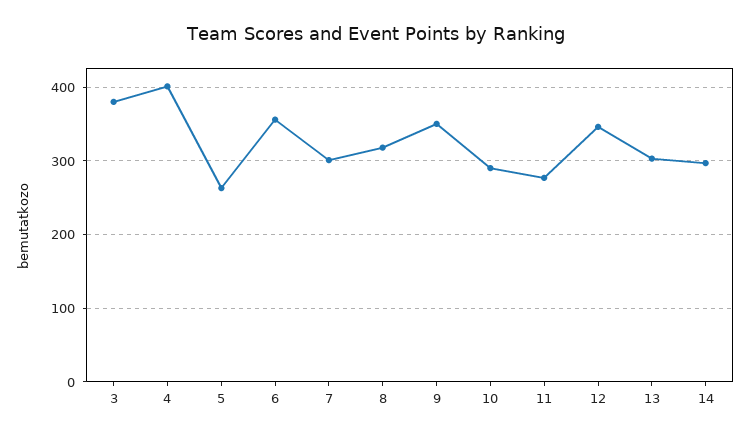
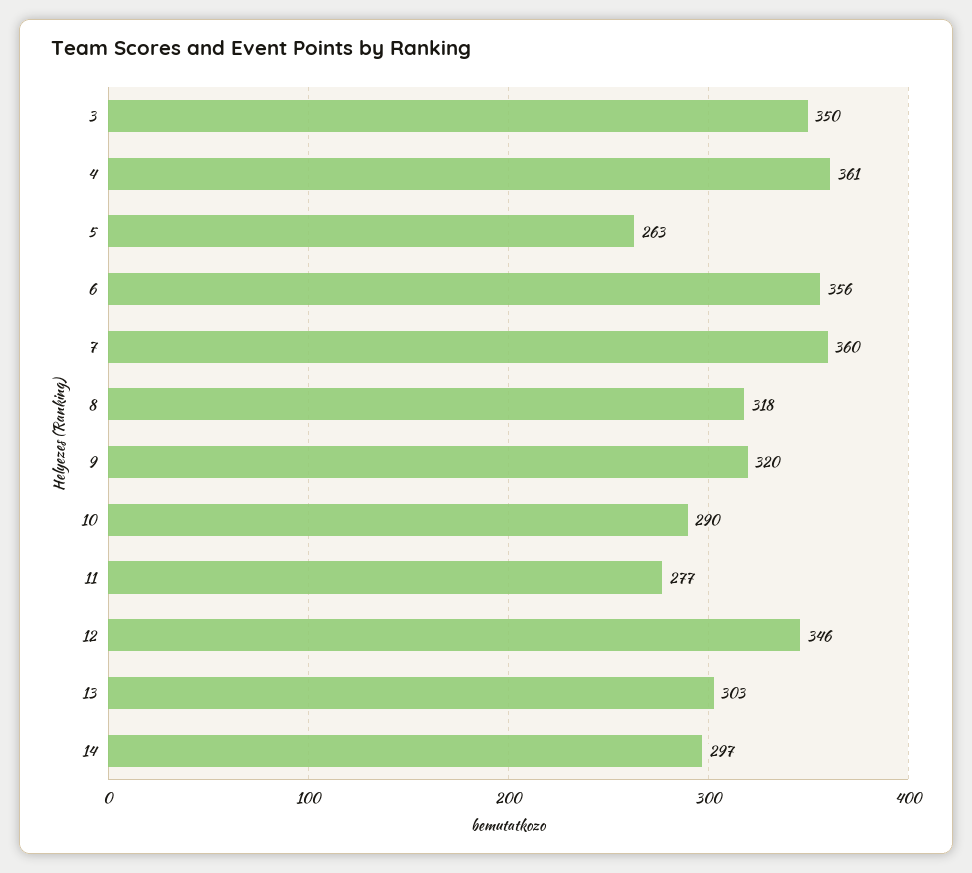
  {
-   "3": 380,
+   "3": 350,
-   "4": 400,
+   "4": 361,
    "5": 263,
    "6": 356,
-   "7": 300,
+   "7": 360,
    "8": 318,
-   "9": 350,
+   "9": 320,
    "10": 290,
    "11": 277,
    "12": 346,
    "13": 303,
    "14": 297
  }

